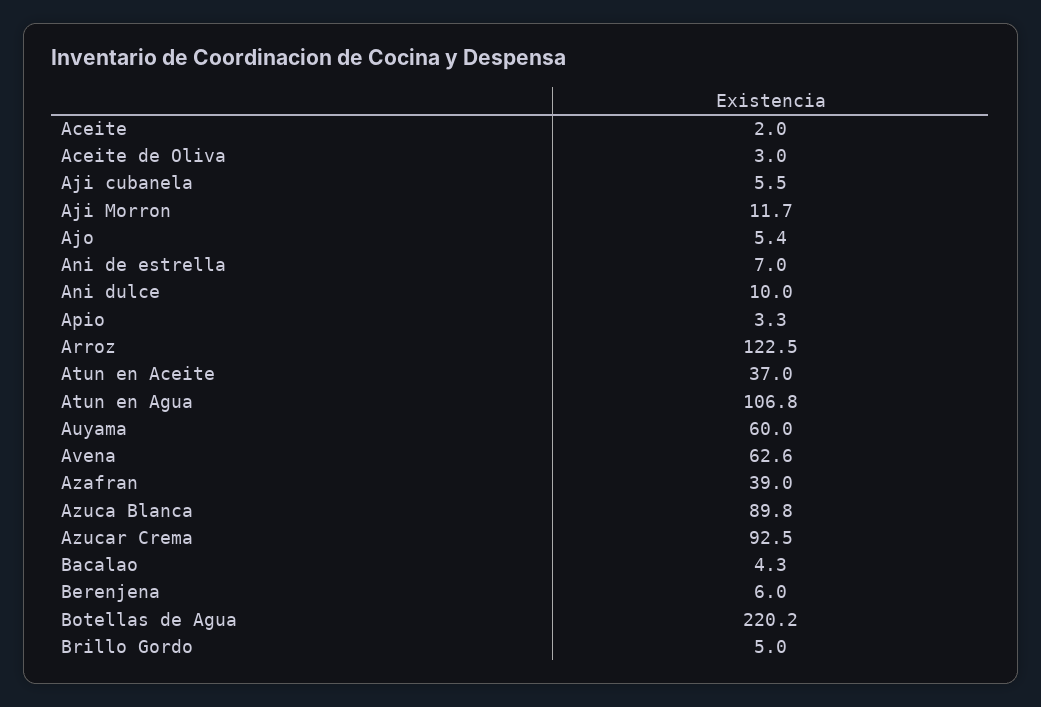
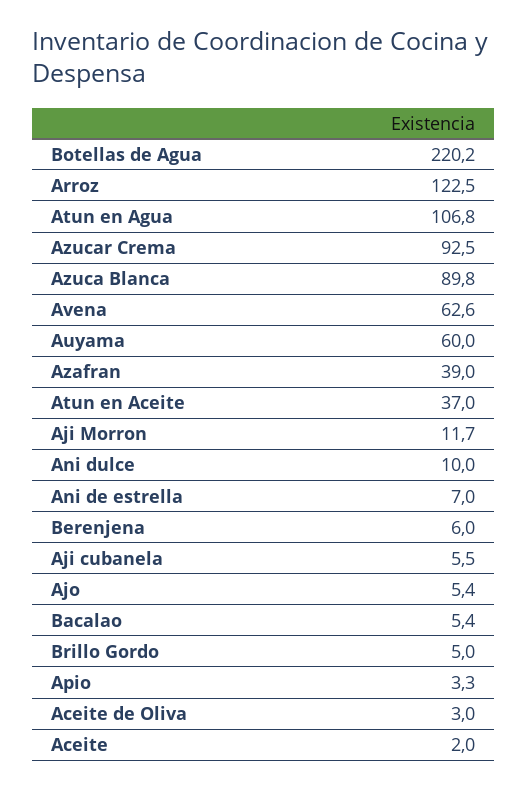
  {
    "Aceite": 2,
    "Aceite de Oliva": 3,
    "Aji cubanela": 5.5,
    "Aji Morron": 11.7,
    "Ajo": 5.4,
    "Ani de estrella": 7,
    "Ani dulce": 10,
    "Apio": 3.3,
    "Arroz": 122.5,
    "Atun en Aceite": 37,
    "Atun en Agua": 106.8,
    "Auyama": 60,
    "Avena": 62.6,
    "Azafran": 39,
    "Azuca Blanca": 89.8,
    "Azucar Crema": 92.5,
-   "Bacalao": 4.3,
+   "Bacalao": 5.4,
    "Berenjena": 6,
    "Botellas de Agua": 220.2,
    "Brillo Gordo": 5
  }

